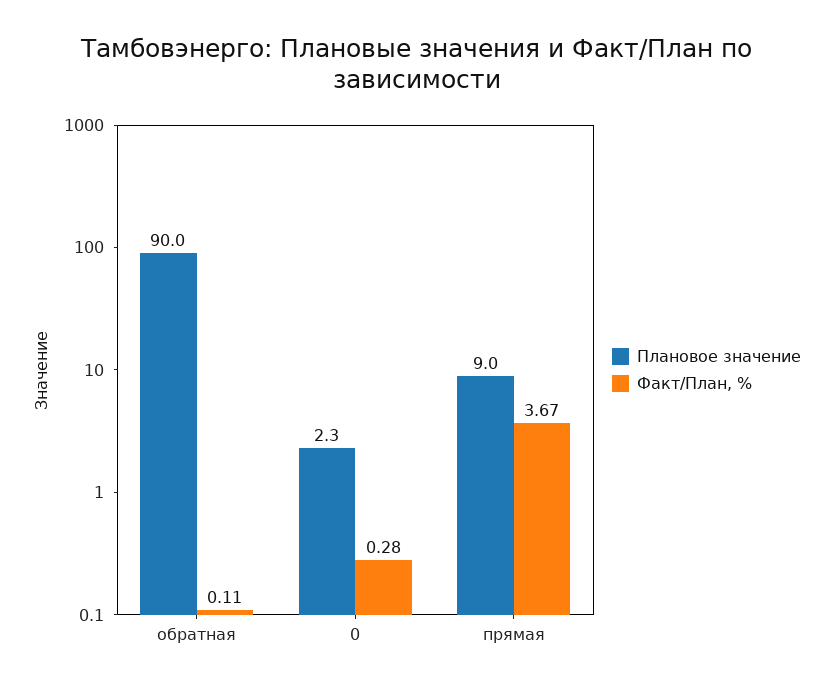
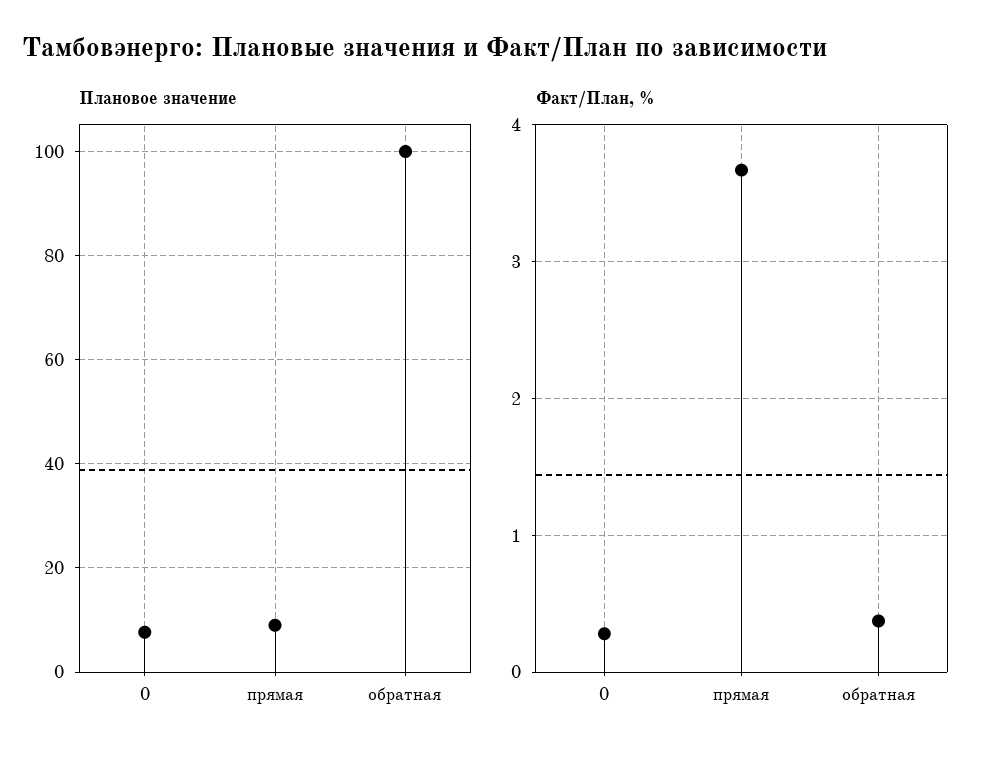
  {
    "Плановое значение": {
-     "обратная": 90,
+     "обратная": 100,
-     "0": 2.3,
+     "0": 8,
      "прямая": 9
    },
    "Факт/План, %": {
-     "обратная": 0.11,
+     "обратная": 0.4,
      "0": 0.28,
      "прямая": 3.67
    }
  }

